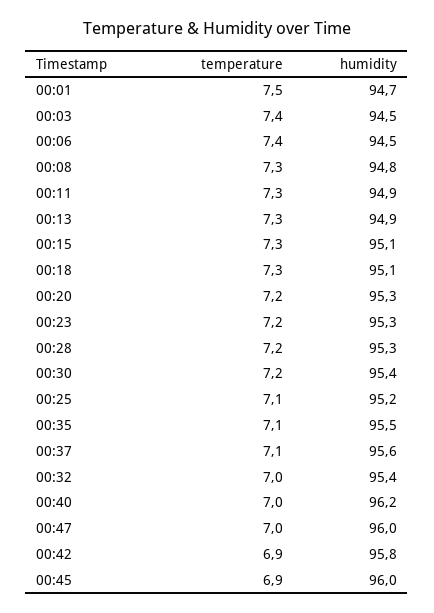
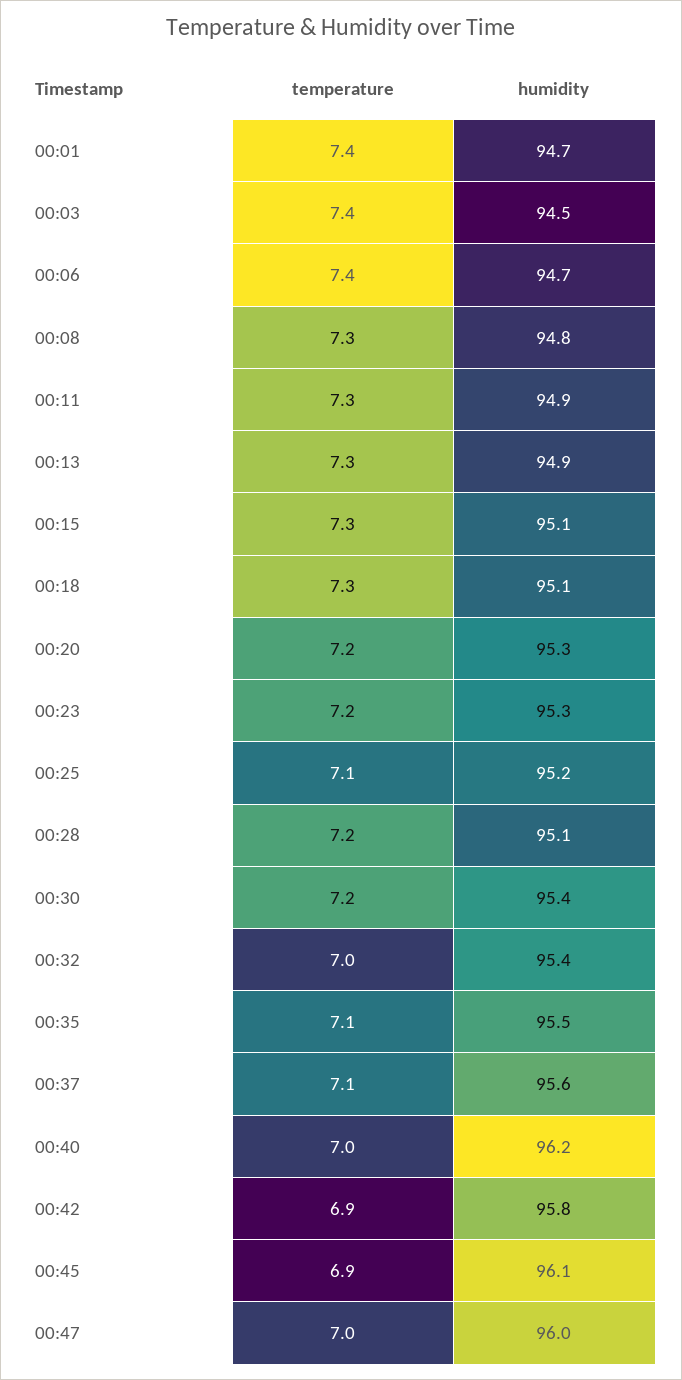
  {
    "temperature": {
-     "00:01": 7.5,
+     "00:01": 7.4,
      "00:03": 7.4,
      "00:06": 7.4,
      "00:08": 7.3,
      "00:11": 7.3,
      "00:13": 7.3,
      "00:15": 7.3,
      "00:18": 7.3,
      "00:20": 7.2,
      "00:23": 7.2,
      "00:28": 7.2,
      "00:30": 7.2,
      "00:25": 7.1,
      "00:35": 7.1,
      "00:37": 7.1,
      "00:32": 7,
      "00:40": 7,
      "00:47": 7,
      "00:42": 6.9,
      "00:45": 6.9
    },
    "humidity": {
      "00:01": 94.7,
      "00:03": 94.5,
-     "00:06": 94.5,
+     "00:06": 94.7,
      "00:08": 94.8,
      "00:11": 94.9,
      "00:13": 94.9,
      "00:15": 95.1,
      "00:18": 95.1,
      "00:20": 95.3,
      "00:23": 95.3,
-     "00:28": 95.3,
+     "00:28": 95.1,
      "00:30": 95.4,
      "00:25": 95.2,
      "00:35": 95.5,
      "00:37": 95.6,
      "00:32": 95.4,
      "00:40": 96.2,
      "00:47": 96,
      "00:42": 95.8,
-     "00:45": 96
+     "00:45": 96.1
    }
  }

